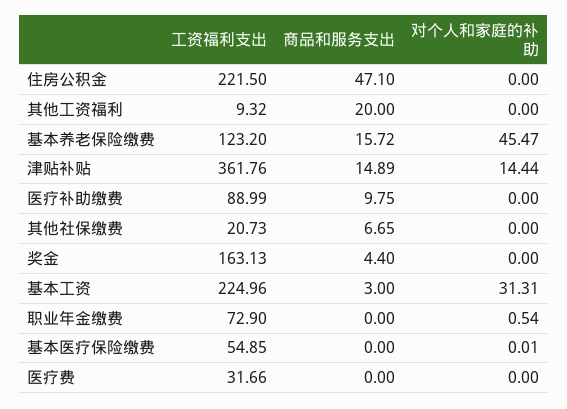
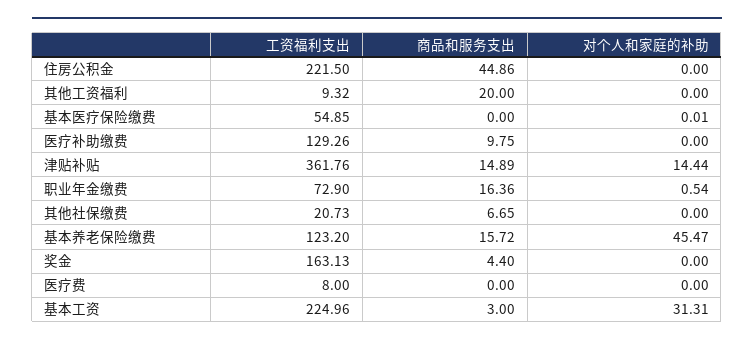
  {
    "工资福利支出": {
      "住房公积金": 221.5,
      "其他工资福利": 9.32,
      "基本养老保险缴费": 123.2,
      "津贴补贴": 361.76,
-     "医疗补助缴费": 88.99,
+     "医疗补助缴费": 129.26,
      "其他社保缴费": 20.73,
      "奖金": 163.13,
      "基本工资": 224.96,
      "职业年金缴费": 72.9,
      "基本医疗保险缴费": 54.85,
-     "医疗费": 31.66
+     "医疗费": 8
    },
    "商品和服务支出": {
-     "住房公积金": 47.1,
+     "住房公积金": 44.86,
      "其他工资福利": 20,
      "基本养老保险缴费": 15.72,
      "津贴补贴": 14.89,
      "医疗补助缴费": 9.75,
      "其他社保缴费": 6.65,
      "奖金": 4.4,
      "基本工资": 3,
-     "职业年金缴费": 0,
+     "职业年金缴费": 16.36,
      "基本医疗保险缴费": 0,
      "医疗费": 0
    },
    "对个人和家庭的补助": {
      "住房公积金": 0,
      "其他工资福利": 0,
      "基本养老保险缴费": 45.47,
      "津贴补贴": 14.44,
      "医疗补助缴费": 0,
      "其他社保缴费": 0,
      "奖金": 0,
      "基本工资": 31.31,
      "职业年金缴费": 0.54,
      "基本医疗保险缴费": 0.01,
      "医疗费": 0
    }
  }

